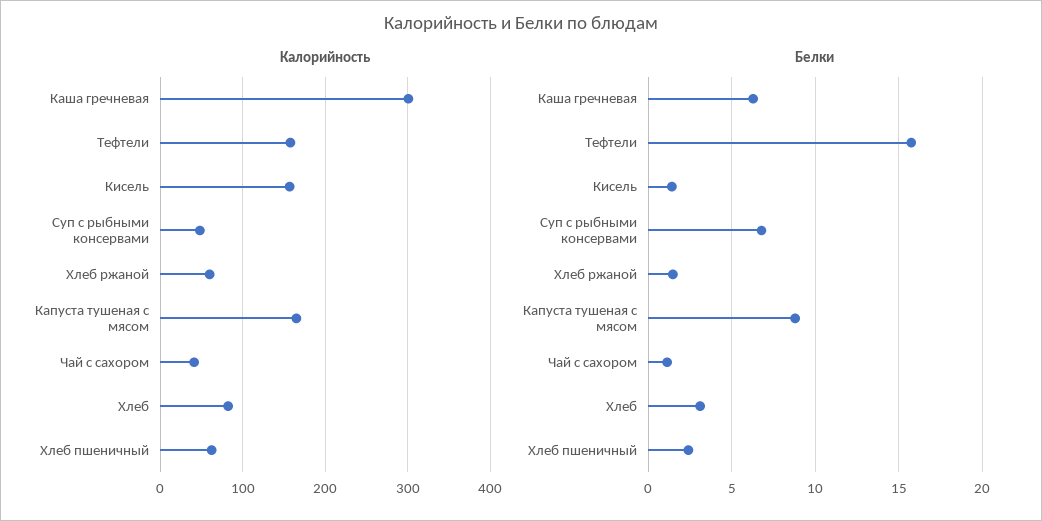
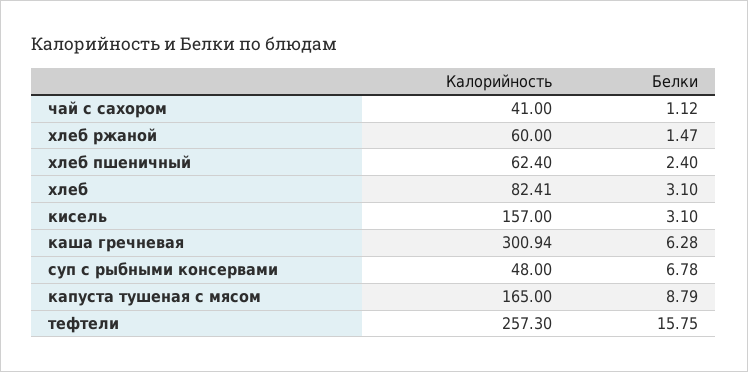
  {
    "Калорийность": {
      "Каша гречневая": 300.94,
-     "Тефтели": 160,
+     "Тефтели": 257.3,
      "Кисель": 157,
      "Суп с рыбными консервами": 48,
      "Хлеб ржаной": 60,
      "Капуста тушеная с мясом": 165,
      "Чай с сахором": 41,
      "Хлеб": 82.41,
      "Хлеб пшеничный": 62.4
    },
    "Белки": {
      "Каша гречневая": 6.28,
      "Тефтели": 15.75,
-     "Кисель": 1.5,
+     "Кисель": 3.1,
      "Суп с рыбными консервами": 6.78,
      "Хлеб ржаной": 1.47,
      "Капуста тушеная с мясом": 8.79,
      "Чай с сахором": 1.12,
      "Хлеб": 3.1,
      "Хлеб пшеничный": 2.4
    }
  }

